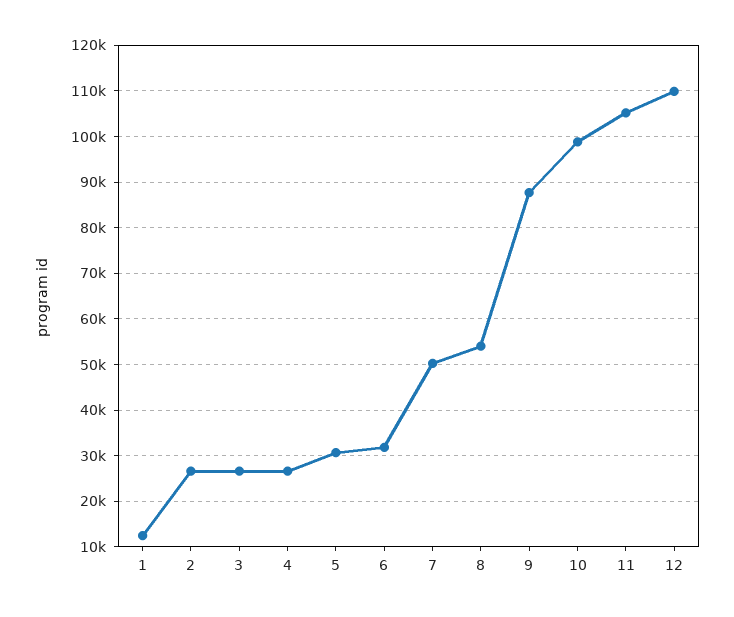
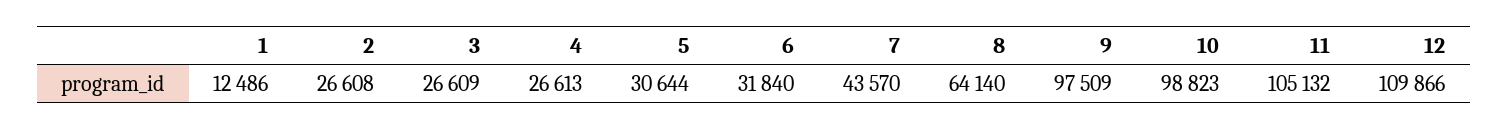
  {
    "1": 12486,
    "2": 26608,
    "3": 26609,
    "4": 26613,
    "5": 30644,
    "6": 31840,
-   "7": 50000,
+   "7": 43570,
-   "8": 54000,
+   "8": 64140,
-   "9": 88000,
+   "9": 97509,
    "10": 98823,
    "11": 105132,
    "12": 109866
  }

